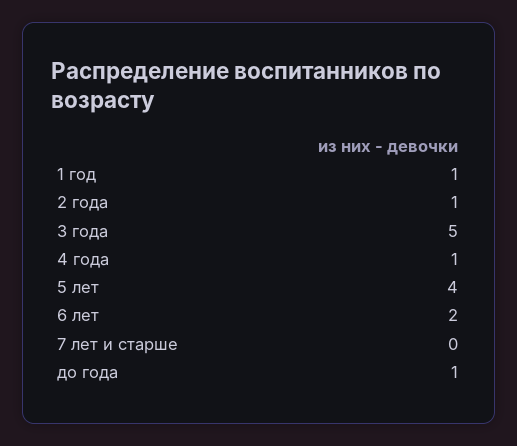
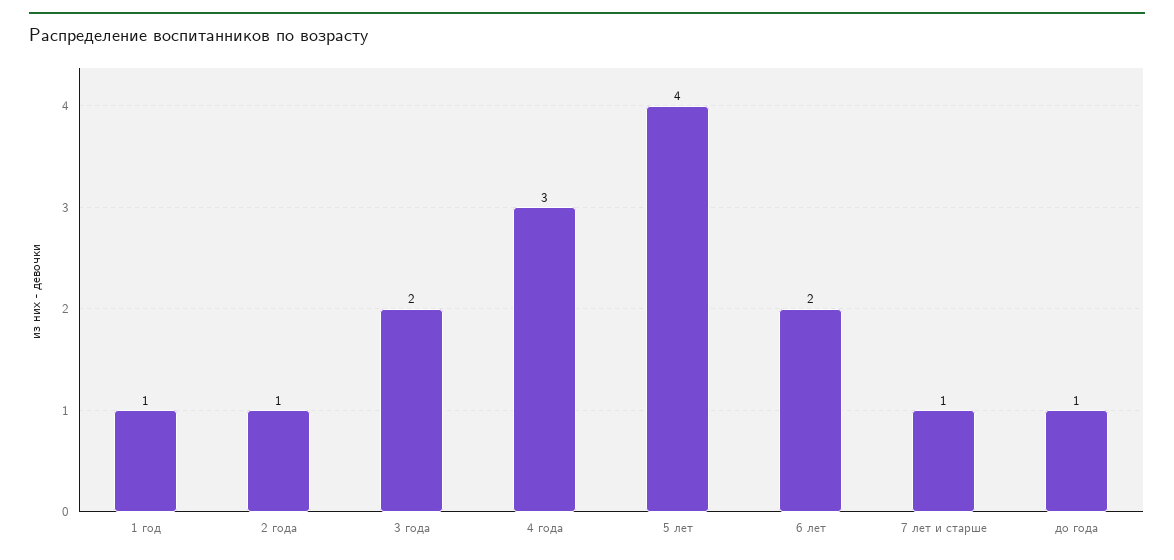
  {
    "1 год": 1,
    "2 года": 1,
-   "3 года": 5,
+   "3 года": 2,
-   "4 года": 1,
+   "4 года": 3,
    "5 лет": 4,
    "6 лет": 2,
-   "7 лет и старше": 0,
+   "7 лет и старше": 1,
    "до года": 1
  }

